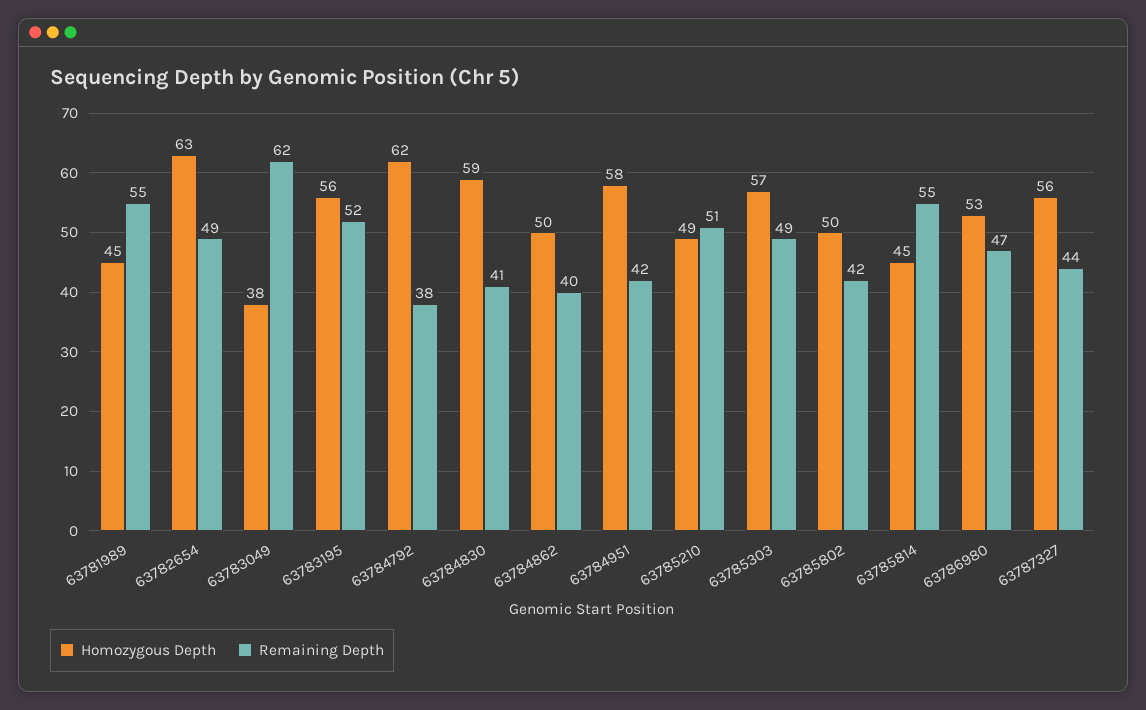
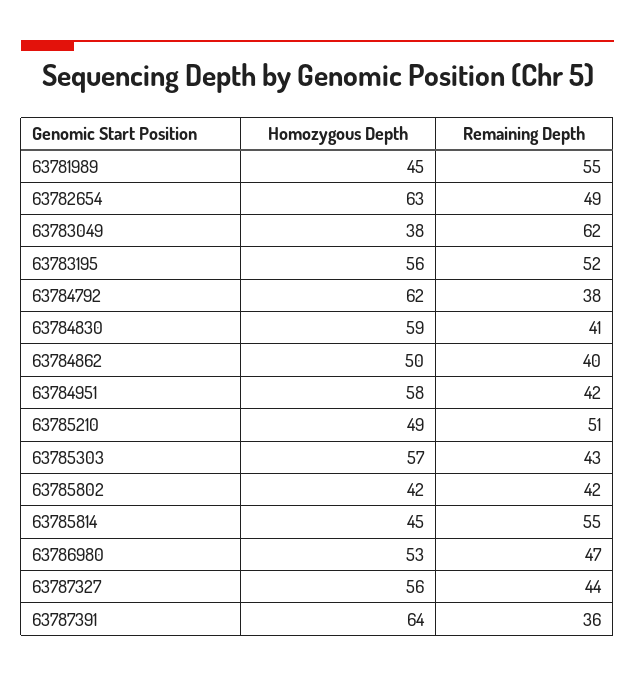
  {
    "Homozygous Depth": {
      "63781989": 45,
      "63782654": 63,
      "63783049": 38,
      "63783195": 56,
      "63784792": 62,
      "63784830": 59,
      "63784862": 50,
      "63784951": 58,
      "63785210": 49,
      "63785303": 57,
-     "63785802": 50,
+     "63785802": 42,
      "63785814": 45,
      "63786980": 53,
-     "63787327": 56
+     "63787327": 56,
+     "63787391": 64
    },
    "Remaining Depth": {
      "63781989": 55,
      "63782654": 49,
      "63783049": 62,
      "63783195": 52,
      "63784792": 38,
      "63784830": 41,
      "63784862": 40,
      "63784951": 42,
      "63785210": 51,
-     "63785303": 49,
+     "63785303": 43,
      "63785802": 42,
      "63785814": 55,
      "63786980": 47,
-     "63787327": 44
+     "63787327": 44,
+     "63787391": 36
    }
  }

